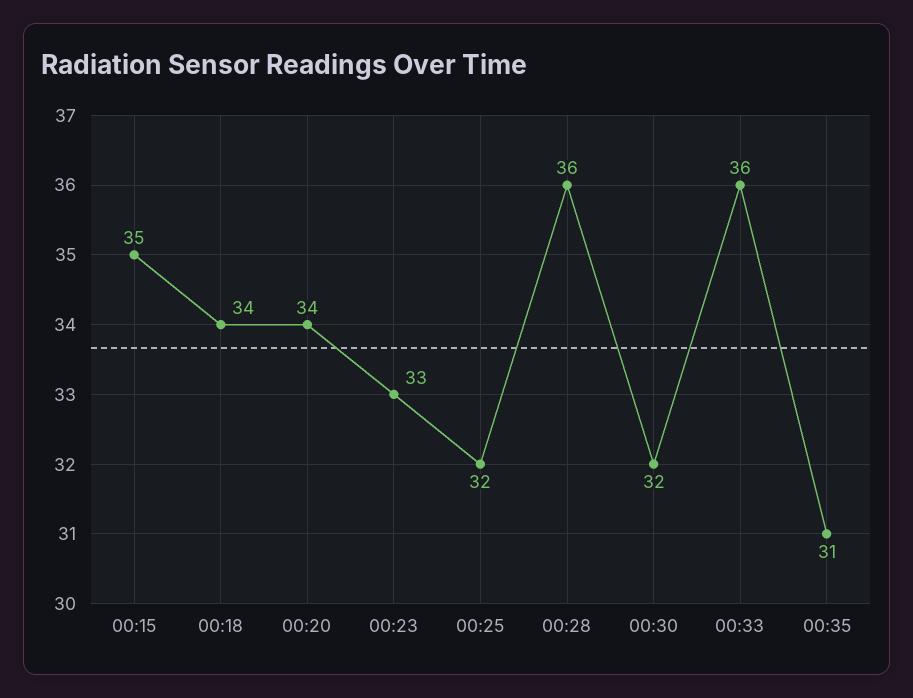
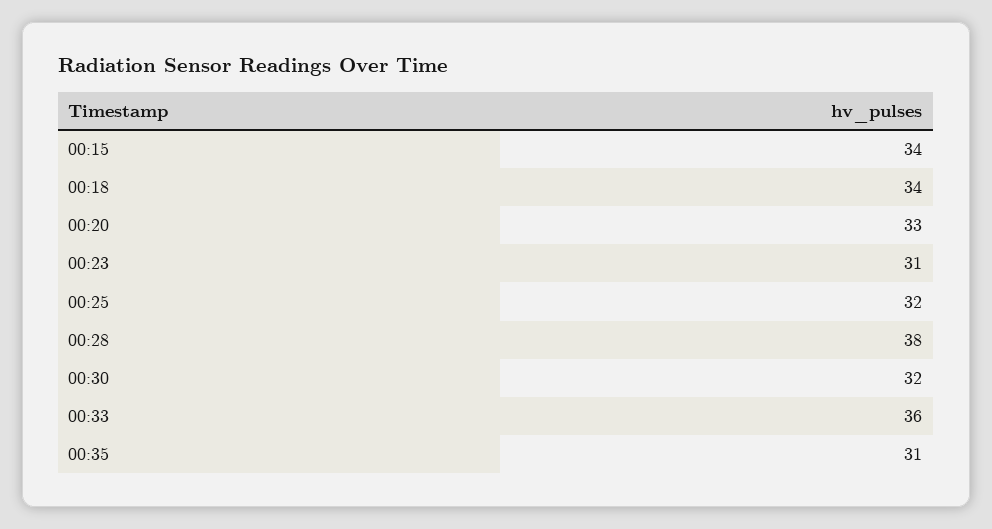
  {
-   "00:15": 35,
+   "00:15": 34,
    "00:18": 34,
-   "00:20": 34,
+   "00:20": 33,
-   "00:23": 33,
+   "00:23": 31,
    "00:25": 32,
-   "00:28": 36,
+   "00:28": 38,
    "00:30": 32,
    "00:33": 36,
    "00:35": 31
  }

